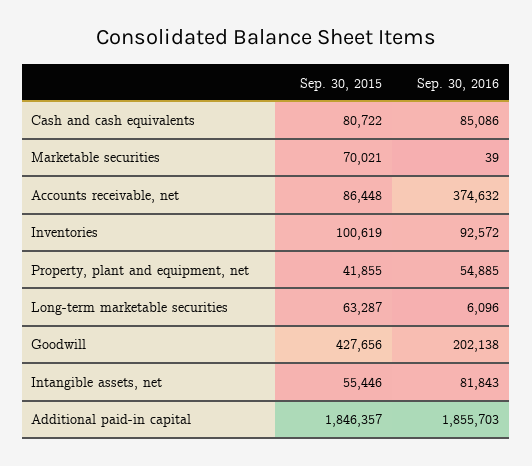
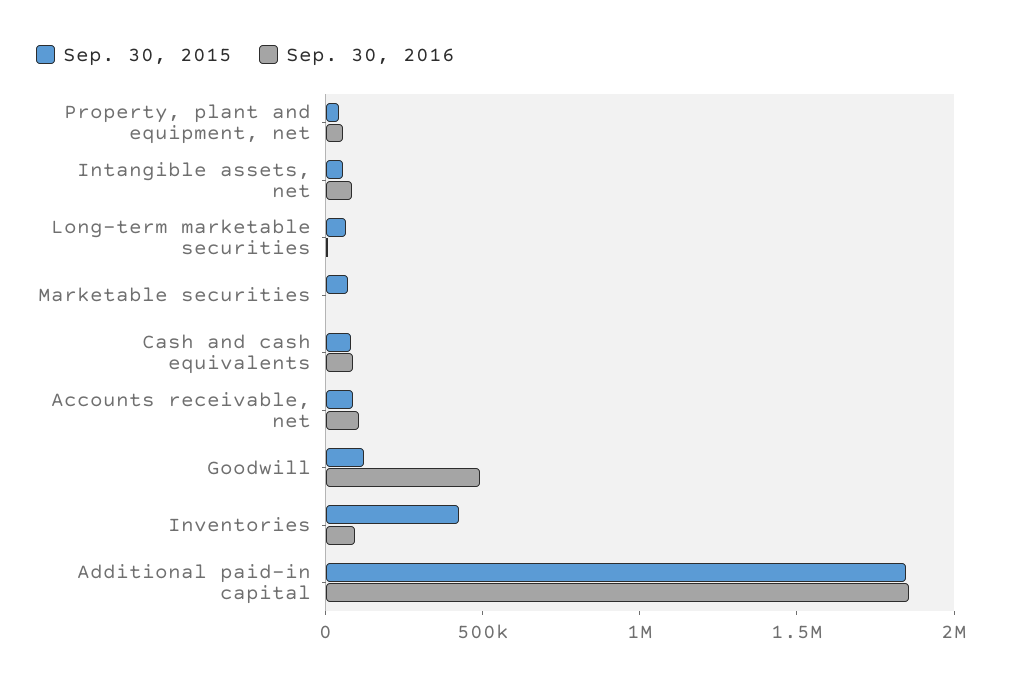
  {
    "Sep. 30, 2015": {
      "Cash and cash equivalents": 80722,
      "Marketable securities": 70021,
      "Accounts receivable, net": 86448,
-     "Inventories": 100619,
+     "Inventories": 400000,
      "Property, plant and equipment, net": 41855,
      "Long-term marketable securities": 63287,
-     "Goodwill": 427656,
+     "Goodwill": 100000,
      "Intangible assets, net": 55446,
      "Additional paid-in capital": 1846357
    },
    "Sep. 30, 2016": {
      "Cash and cash equivalents": 85086,
      "Marketable securities": 39,
-     "Accounts receivable, net": 374632,
+     "Accounts receivable, net": 100000,
      "Inventories": 92572,
      "Property, plant and equipment, net": 54885,
      "Long-term marketable securities": 6096,
-     "Goodwill": 202138,
+     "Goodwill": 500000,
      "Intangible assets, net": 81843,
      "Additional paid-in capital": 1855703
    }
  }

